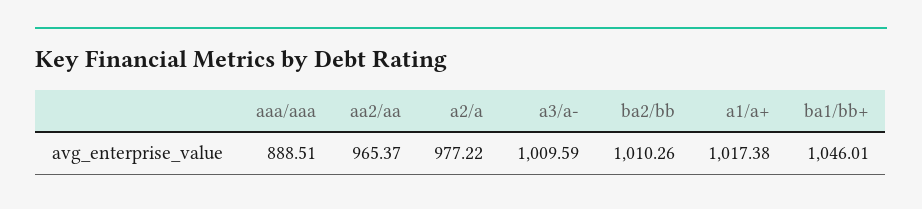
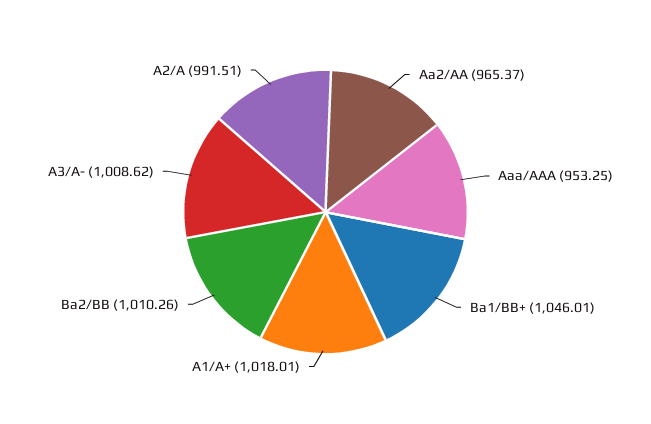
  {
-   "aaa/aaa": 888.51,
+   "aaa/aaa": 953.25,
    "aa2/aa": 965.37,
-   "a2/a": 977.22,
+   "a2/a": 991.51,
-   "a3/a-": 1009.59,
+   "a3/a-": 1008.62,
    "ba2/bb": 1010.26,
-   "a1/a+": 1017.38,
+   "a1/a+": 1018.01,
    "ba1/bb+": 1046.01
  }

